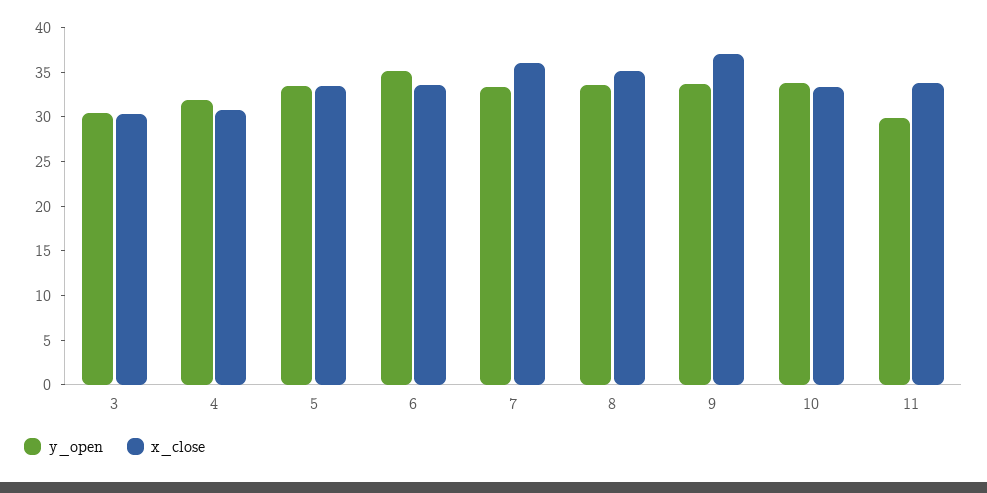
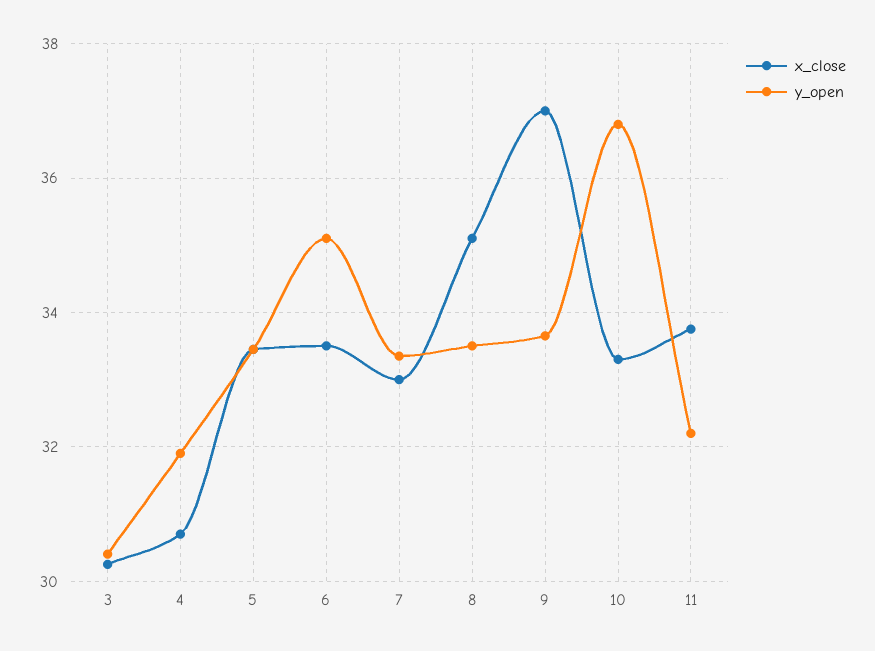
  {
    "y_open": {
      "3": 30.4,
      "4": 32,
      "5": 33.4,
      "6": 35.2,
      "7": 33.4,
      "8": 33.6,
      "9": 33.6,
-     "10": 34,
+     "10": 36.8,
-     "11": 30
+     "11": 32.2
    },
    "x_close": {
      "3": 30.2,
      "4": 30.8,
      "5": 33.4,
      "6": 33.6,
-     "7": 36,
+     "7": 33,
      "8": 35.2,
      "9": 37,
      "10": 33.4,
      "11": 33.8
    }
  }

